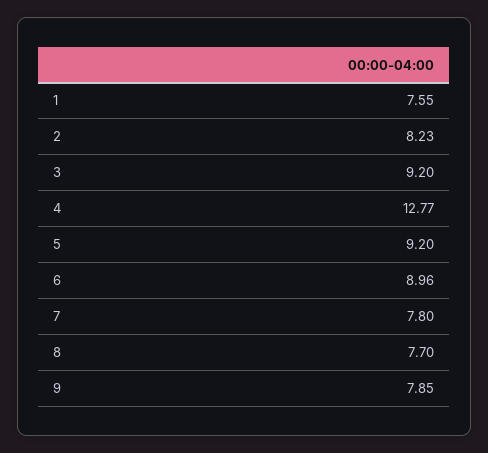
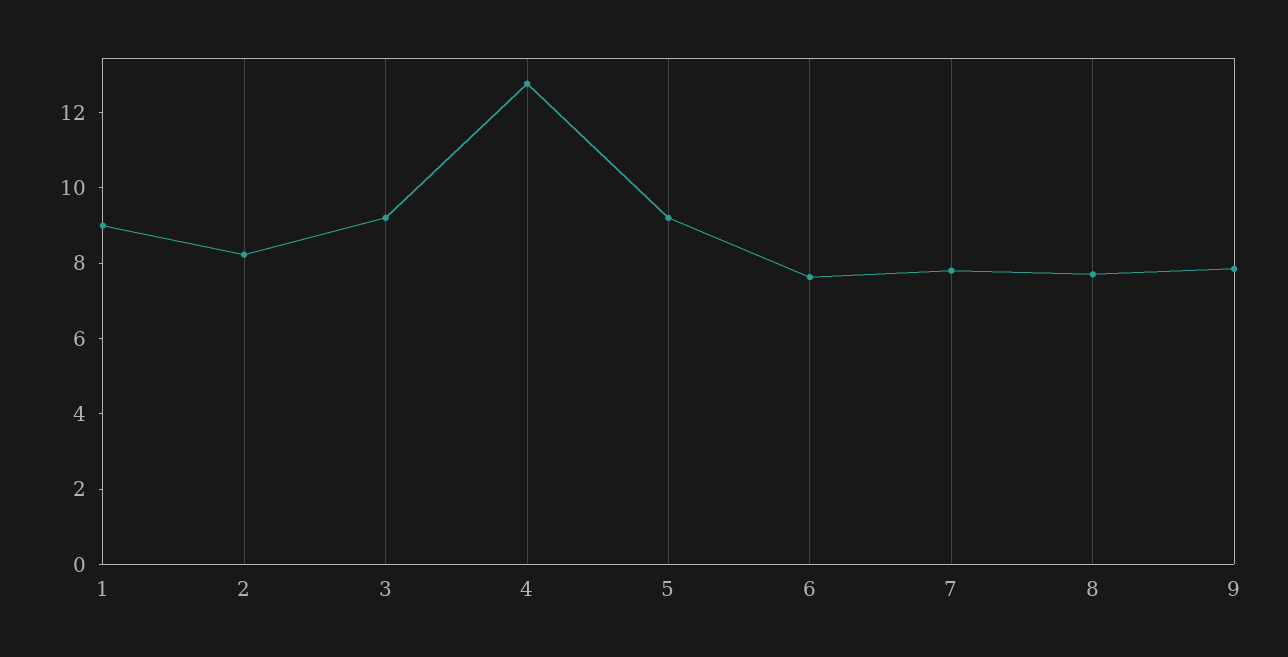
  {
-   "1": 7.55,
+   "1": 9,
    "2": 8.23,
    "3": 9.2,
    "4": 12.77,
    "5": 9.2,
-   "6": 8.96,
+   "6": 7.5,
    "7": 7.8,
    "8": 7.7,
    "9": 7.85
  }

